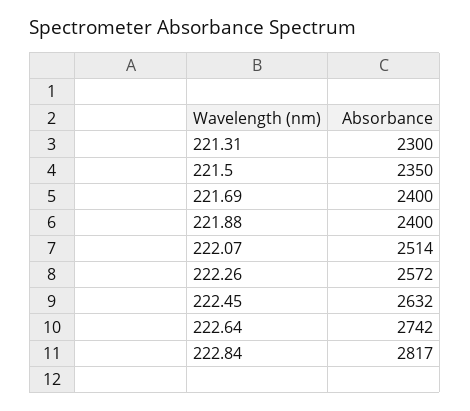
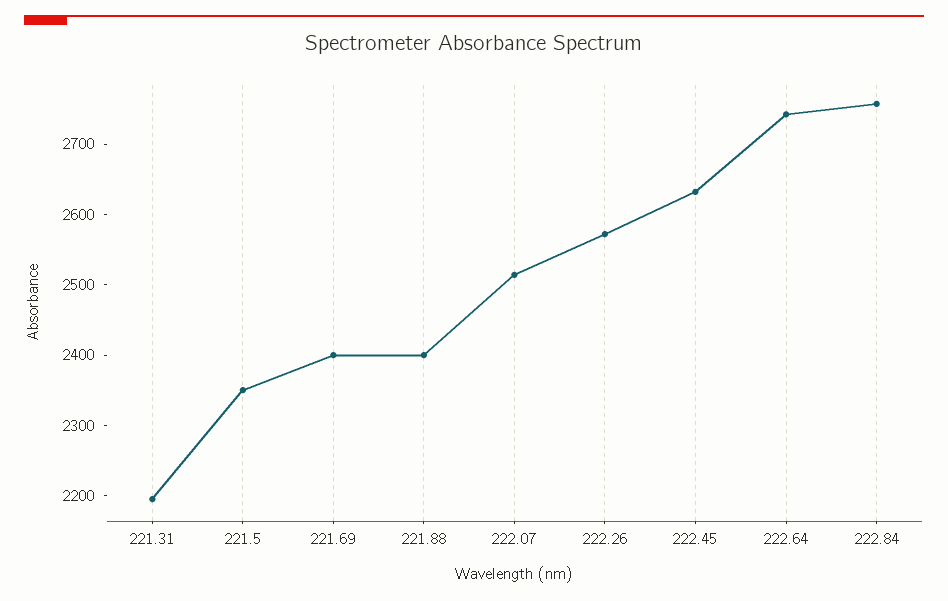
  {
-   "221.31": 2300,
+   "221.31": 2200,
    "221.5": 2350,
    "221.69": 2400,
    "221.88": 2400,
    "222.07": 2514,
    "222.26": 2572,
    "222.45": 2632,
    "222.64": 2742,
-   "222.84": 2817
+   "222.84": 2760
  }

